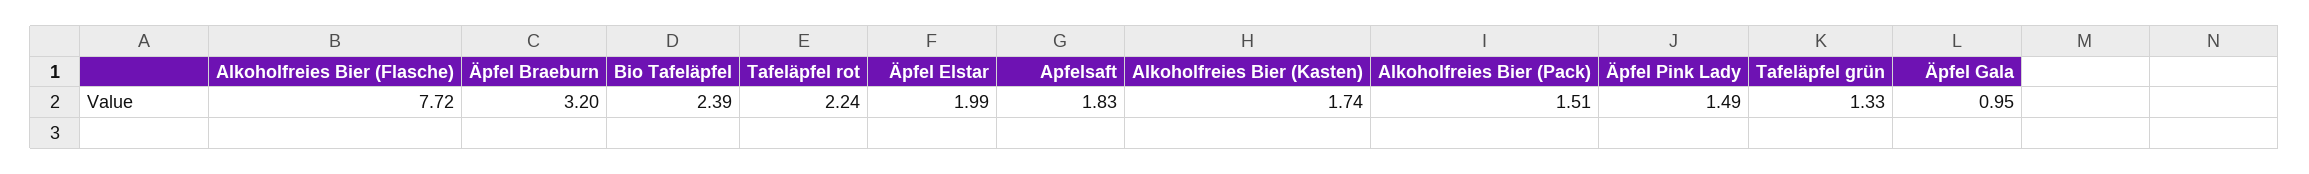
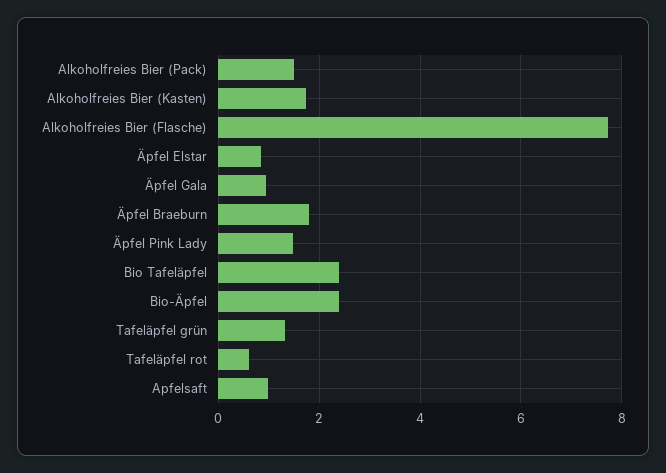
  {
    "Alkoholfreies Bier (Flasche)": 7.72,
-   "Äpfel Braeburn": 3.2,
+   "Äpfel Braeburn": 1.8,
    "Bio Tafeläpfel": 2.39,
-   "Tafeläpfel rot": 2.24,
+   "Tafeläpfel rot": 0.6,
-   "Äpfel Elstar": 1.99,
+   "Äpfel Elstar": 0.8,
-   "Apfelsaft": 1.83,
+   "Apfelsaft": 1,
    "Alkoholfreies Bier (Kasten)": 1.74,
    "Alkoholfreies Bier (Pack)": 1.51,
    "Äpfel Pink Lady": 1.49,
    "Tafeläpfel grün": 1.33,
-   "Äpfel Gala": 0.95
+   "Äpfel Gala": 0.95,
+   "Bio-Äpfel": 2.4
  }

